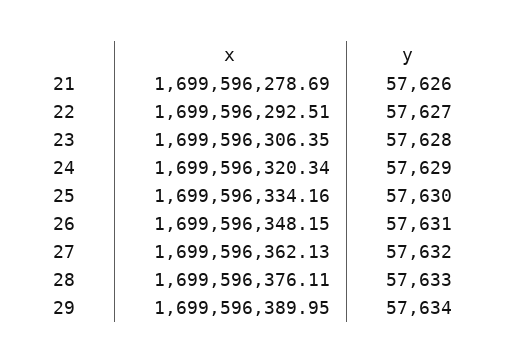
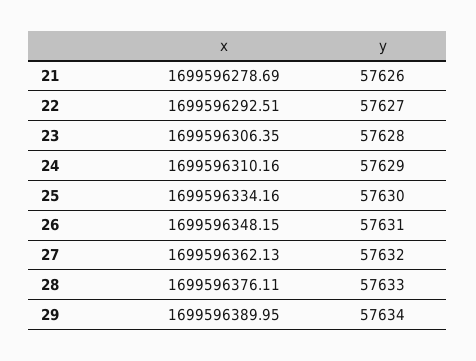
  {
    "x": {
      "21": 1699596278.69,
      "22": 1699596292.51,
      "23": 1699596306.35,
-     "24": 1699596320.34,
+     "24": 1699596310.16,
      "25": 1699596334.16,
      "26": 1699596348.15,
      "27": 1699596362.13,
      "28": 1699596376.11,
      "29": 1699596389.95
    },
    "y": {
      "21": 57626,
      "22": 57627,
      "23": 57628,
      "24": 57629,
      "25": 57630,
      "26": 57631,
      "27": 57632,
      "28": 57633,
      "29": 57634
    }
  }

